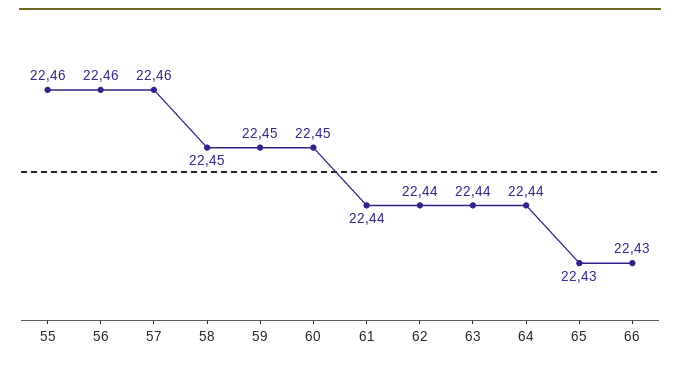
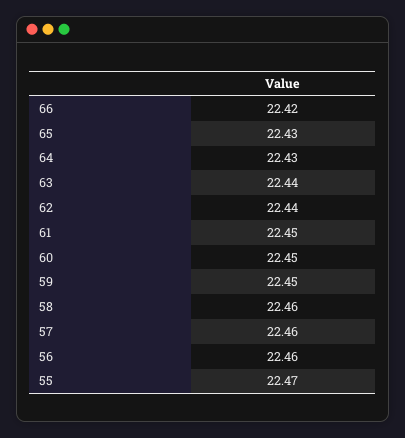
  {
-   "55": 22.46,
+   "55": 22.47,
    "56": 22.46,
    "57": 22.46,
-   "58": 22.45,
+   "58": 22.46,
    "59": 22.45,
    "60": 22.45,
-   "61": 22.44,
+   "61": 22.45,
    "62": 22.44,
    "63": 22.44,
-   "64": 22.44,
+   "64": 22.43,
    "65": 22.43,
-   "66": 22.43
+   "66": 22.42
  }

